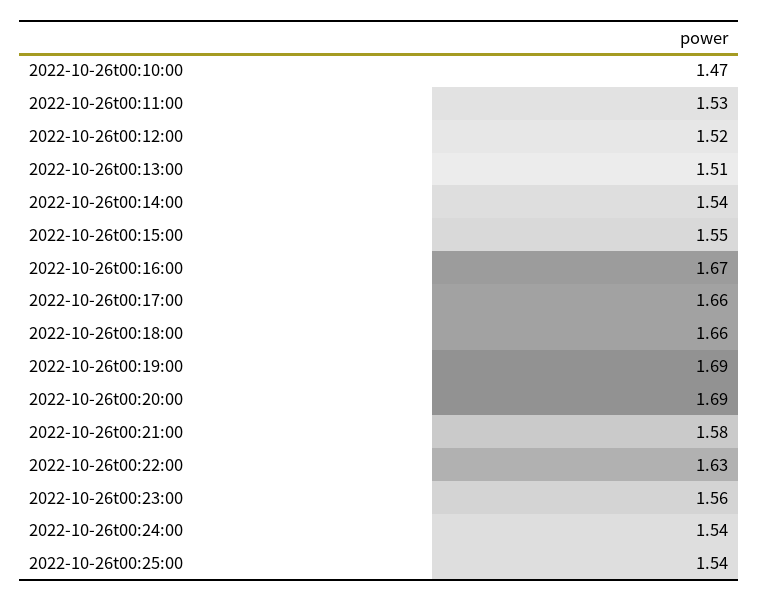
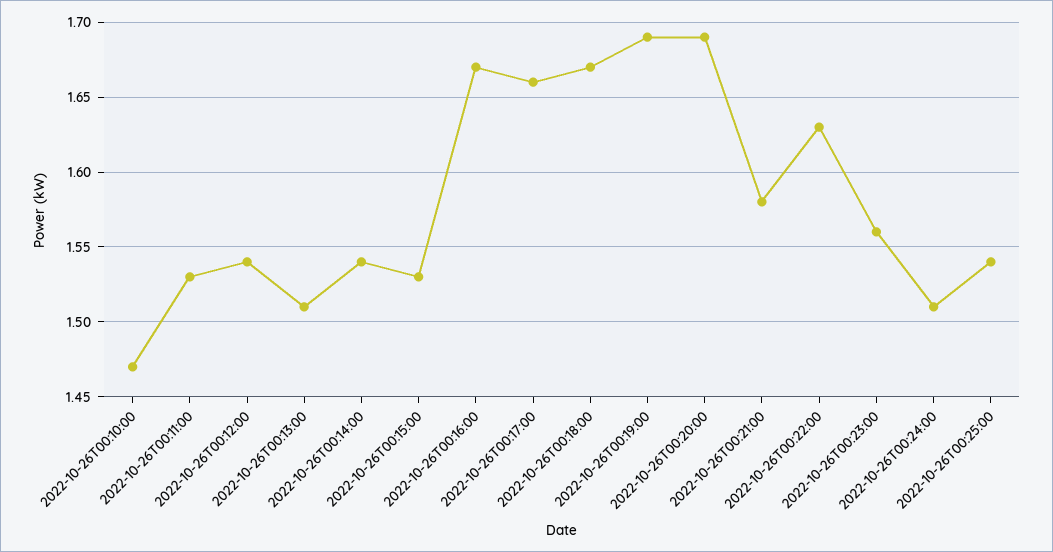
  {
    "2022-10-26t00:10:00": 1.47,
    "2022-10-26t00:11:00": 1.53,
-   "2022-10-26t00:12:00": 1.52,
+   "2022-10-26t00:12:00": 1.54,
    "2022-10-26t00:13:00": 1.51,
    "2022-10-26t00:14:00": 1.54,
-   "2022-10-26t00:15:00": 1.55,
+   "2022-10-26t00:15:00": 1.53,
    "2022-10-26t00:16:00": 1.67,
    "2022-10-26t00:17:00": 1.66,
-   "2022-10-26t00:18:00": 1.66,
+   "2022-10-26t00:18:00": 1.67,
    "2022-10-26t00:19:00": 1.69,
    "2022-10-26t00:20:00": 1.69,
    "2022-10-26t00:21:00": 1.58,
    "2022-10-26t00:22:00": 1.63,
    "2022-10-26t00:23:00": 1.56,
-   "2022-10-26t00:24:00": 1.54,
+   "2022-10-26t00:24:00": 1.51,
    "2022-10-26t00:25:00": 1.54
  }

